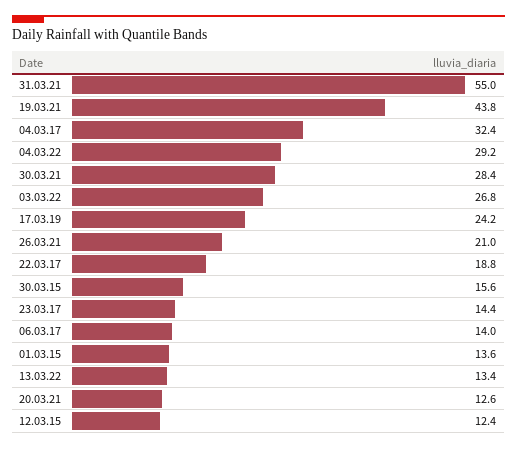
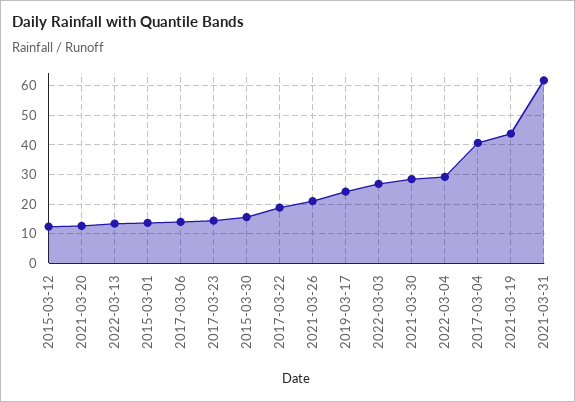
  {
-   "31.03.21": 55,
+   "31.03.21": 62.5,
    "19.03.21": 43.8,
-   "04.03.17": 32.4,
+   "04.03.17": 40,
    "04.03.22": 29.2,
    "30.03.21": 28.4,
    "03.03.22": 26.8,
    "17.03.19": 24.2,
    "26.03.21": 21,
    "22.03.17": 18.8,
    "30.03.15": 15.6,
    "23.03.17": 14.4,
    "06.03.17": 14,
    "01.03.15": 13.6,
    "13.03.22": 13.4,
    "20.03.21": 12.6,
    "12.03.15": 12.4
  }

